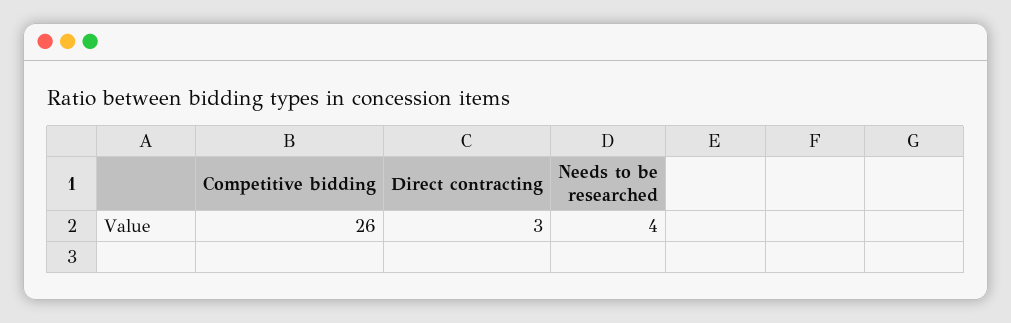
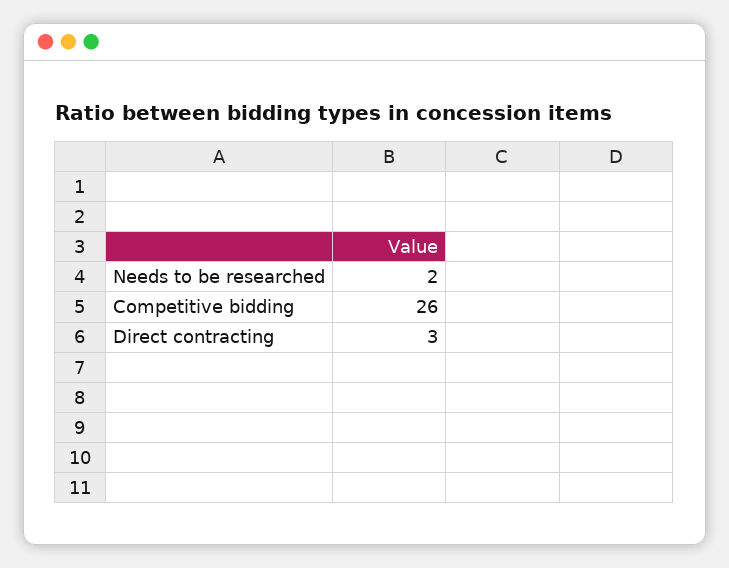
  {
    "Competitive bidding": 26,
    "Direct contracting": 3,
-   "Needs to be researched": 4
+   "Needs to be researched": 2
  }

